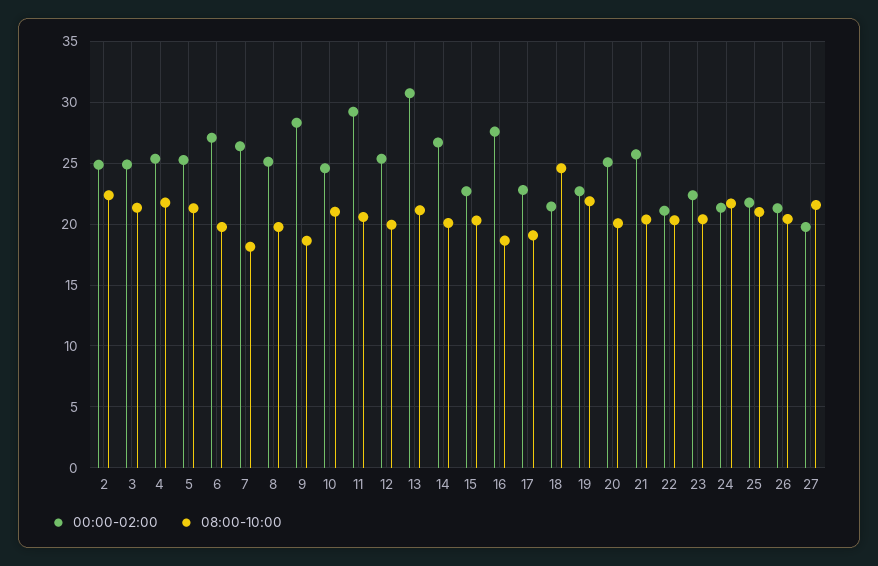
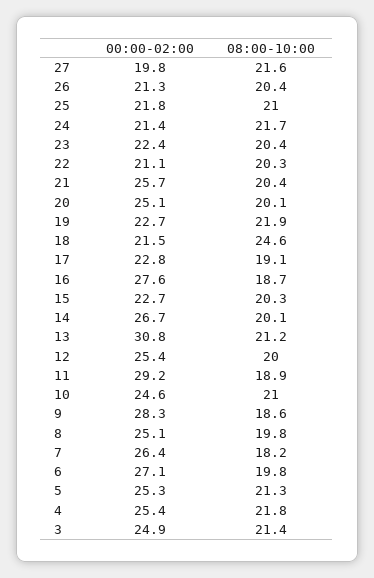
  {
    "00:00-02:00": {
-     "2": 25,
      "3": 24.9,
      "4": 25.4,
      "5": 25.3,
      "6": 27.1,
      "7": 26.4,
      "8": 25.1,
      "9": 28.3,
      "10": 24.6,
      "11": 29.2,
      "12": 25.4,
      "13": 30.8,
      "14": 26.7,
      "15": 22.7,
      "16": 27.6,
      "17": 22.8,
      "18": 21.5,
      "19": 22.7,
      "20": 25.1,
      "21": 25.7,
      "22": 21.1,
      "23": 22.4,
      "24": 21.4,
      "25": 21.8,
      "26": 21.3,
      "27": 19.8
    },
    "08:00-10:00": {
-     "2": 22.5,
      "3": 21.4,
      "4": 21.8,
      "5": 21.3,
      "6": 19.8,
      "7": 18.2,
      "8": 19.8,
      "9": 18.6,
      "10": 21,
-     "11": 20.5,
+     "11": 18.9,
      "12": 20,
      "13": 21.2,
      "14": 20.1,
      "15": 20.3,
      "16": 18.7,
      "17": 19.1,
      "18": 24.6,
      "19": 21.9,
      "20": 20.1,
      "21": 20.4,
      "22": 20.3,
      "23": 20.4,
      "24": 21.7,
      "25": 21,
      "26": 20.4,
      "27": 21.6
    }
  }

